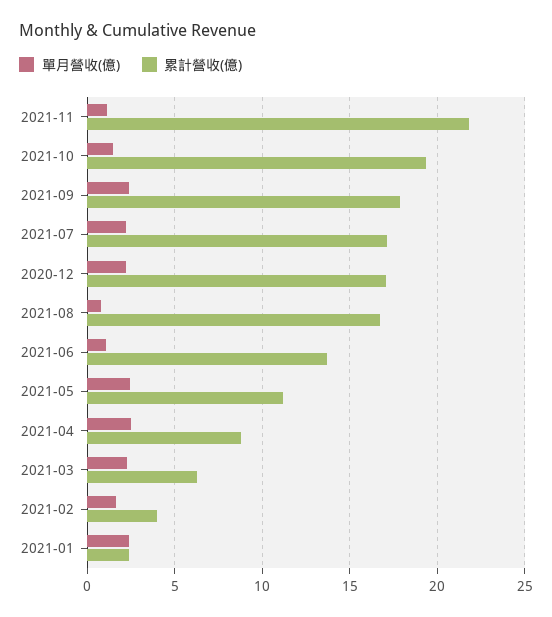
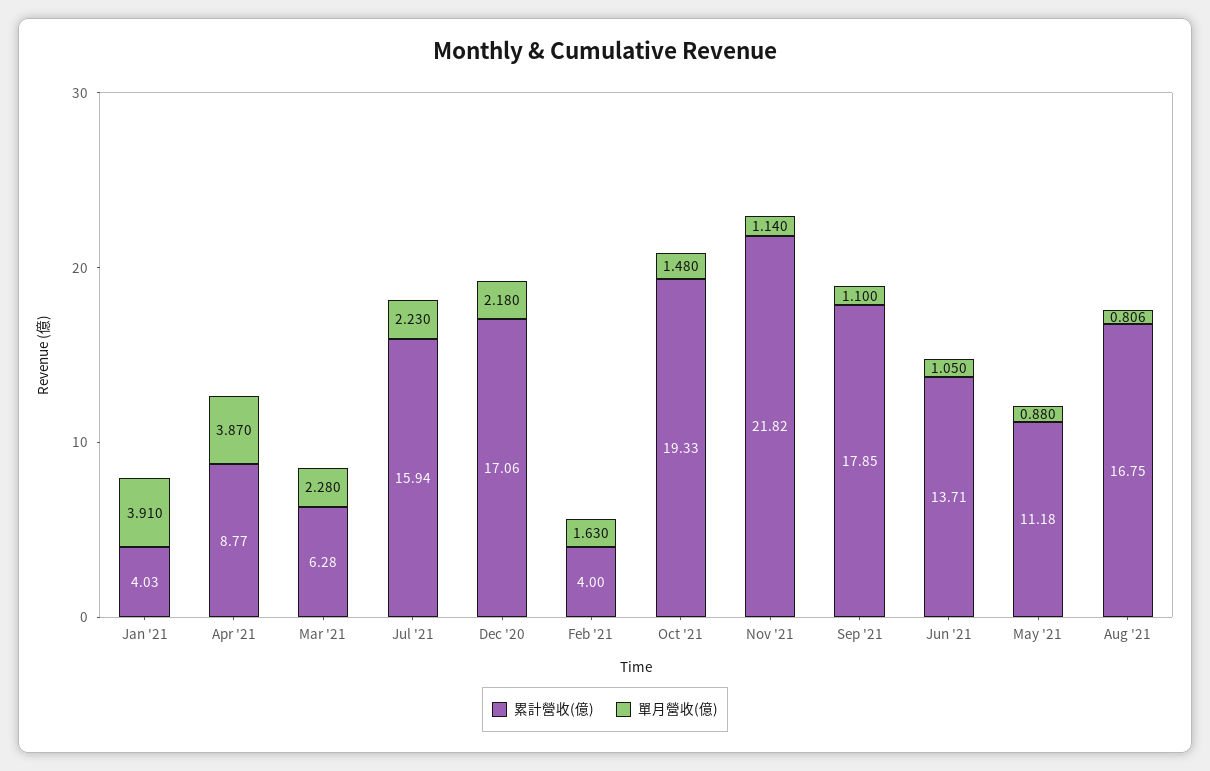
  {
    "單月營收(億)": {
      "2021-11": 1.14,
      "2021-10": 1.48,
-     "2021-09": 2.5,
+     "2021-09": 1.1,
      "2021-07": 2.23,
      "2020-12": 2.18,
      "2021-08": 0.806,
      "2021-06": 1.05,
-     "2021-05": 2.5,
+     "2021-05": 0.88,
-     "2021-04": 2.5,
+     "2021-04": 3.87,
      "2021-03": 2.28,
      "2021-02": 1.63,
-     "2021-01": 2.5
+     "2021-01": 3.91
    },
    "累計營收(億)": {
      "2021-11": 21.82,
      "2021-10": 19.33,
      "2021-09": 17.85,
-     "2021-07": 17,
+     "2021-07": 15.94,
      "2020-12": 17.06,
      "2021-08": 16.75,
      "2021-06": 13.71,
      "2021-05": 11.18,
      "2021-04": 8.77,
      "2021-03": 6.28,
      "2021-02": 4,
-     "2021-01": 2.5
+     "2021-01": 4.03
    }
  }

